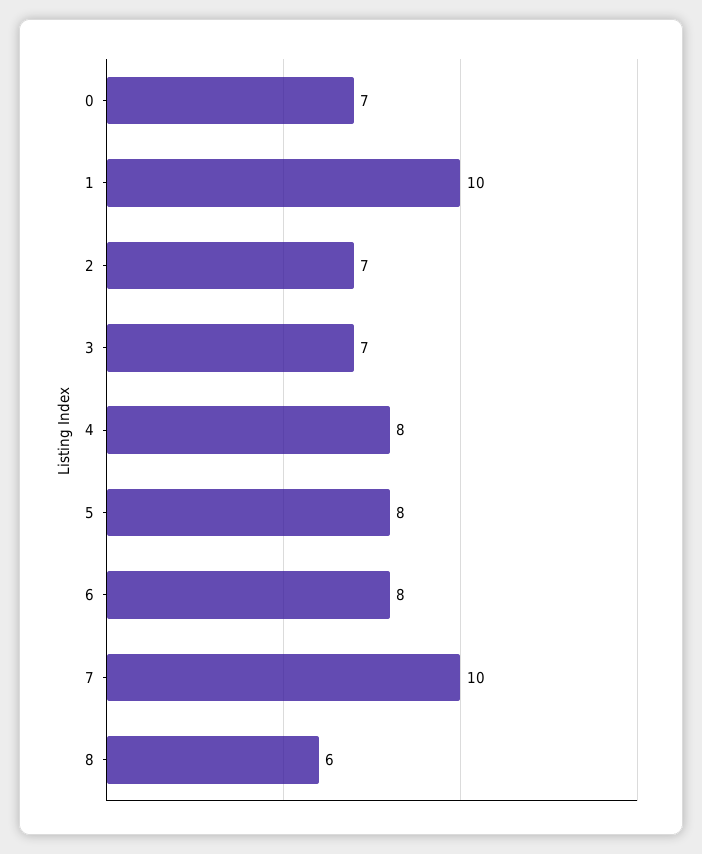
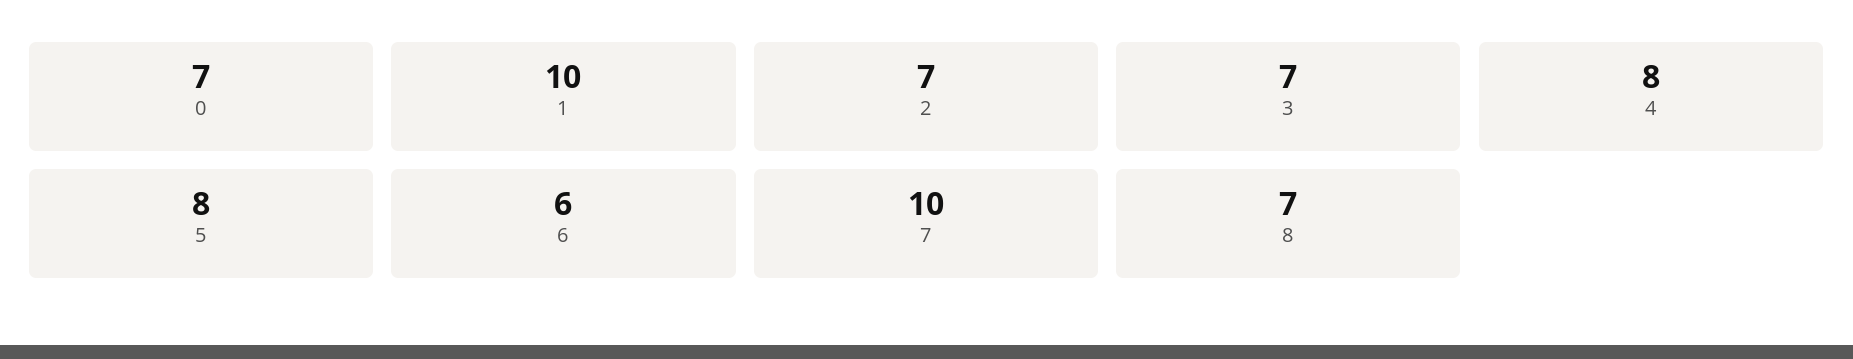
  {
    "0": 7,
    "1": 10,
    "2": 7,
    "3": 7,
    "4": 8,
    "5": 8,
-   "6": 8,
+   "6": 6,
    "7": 10,
-   "8": 6
+   "8": 7
  }

